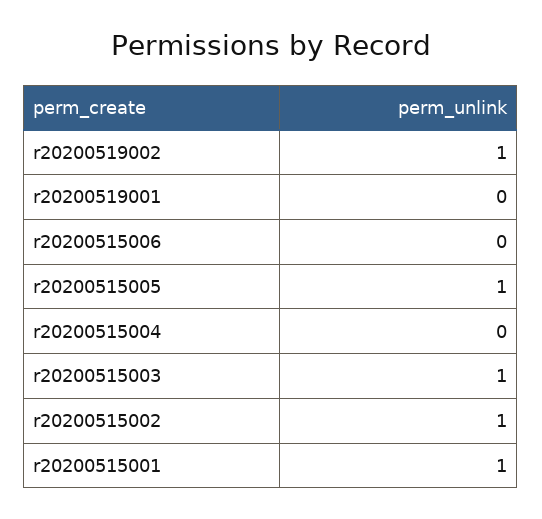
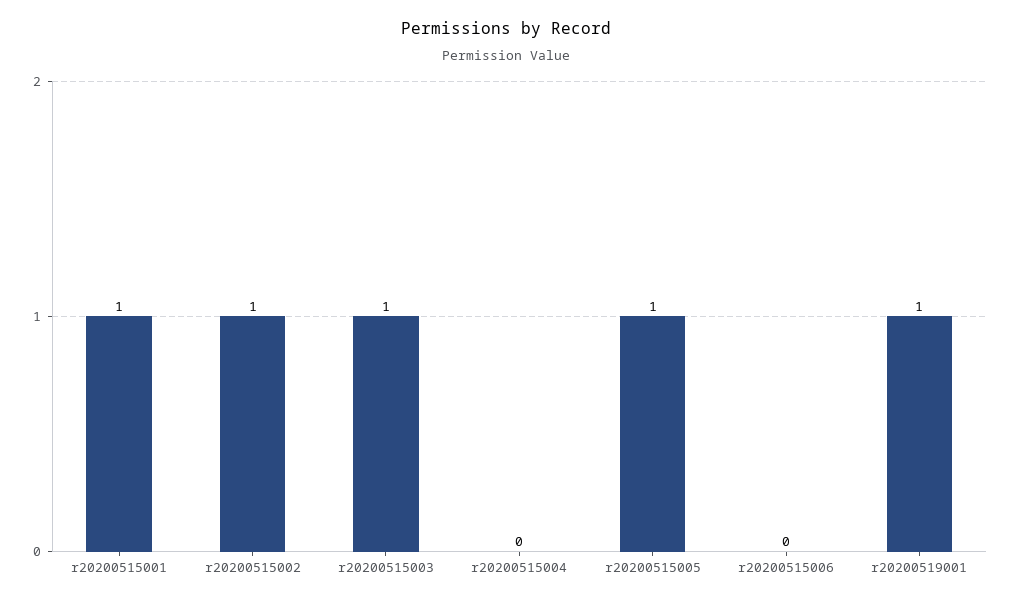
  {
-   "r20200519002": 1,
-   "r20200519001": 0,
+   "r20200519001": 1,
    "r20200515006": 0,
    "r20200515005": 1,
    "r20200515004": 0,
    "r20200515003": 1,
    "r20200515002": 1,
    "r20200515001": 1
  }

